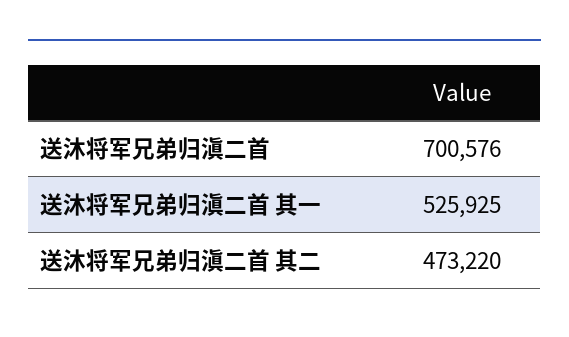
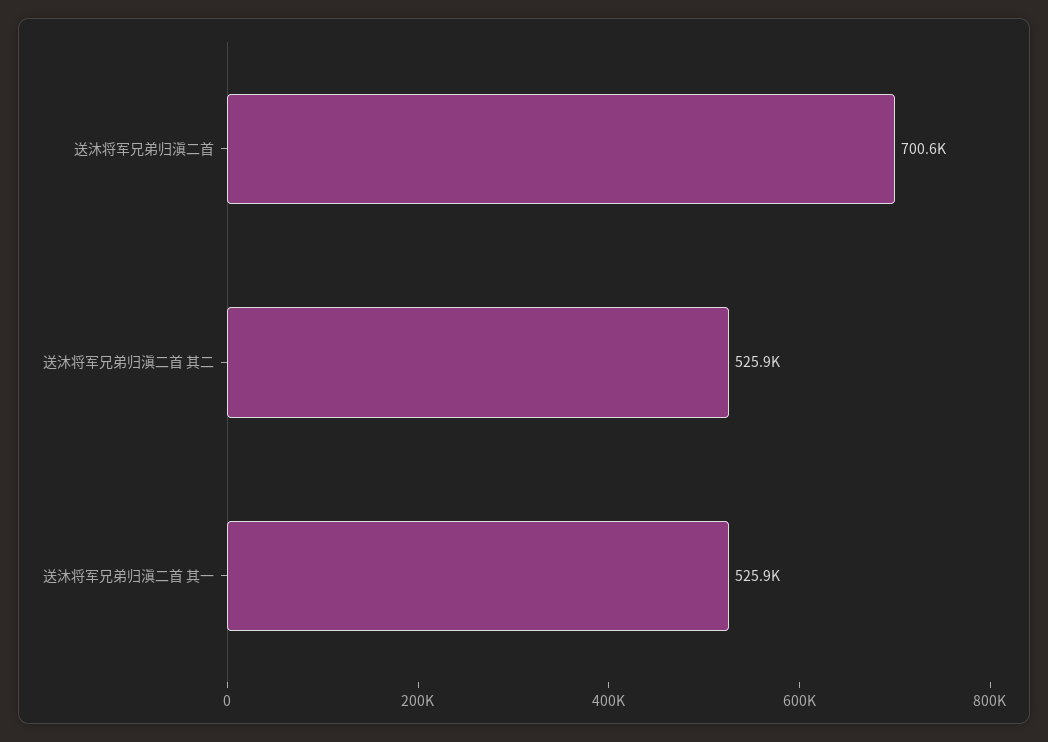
  {
    "送沐将军兄弟归滇二首": 700576,
    "送沐将军兄弟归滇二首 其一": 525925,
-   "送沐将军兄弟归滇二首 其二": 473220
+   "送沐将军兄弟归滇二首 其二": 525900
  }

